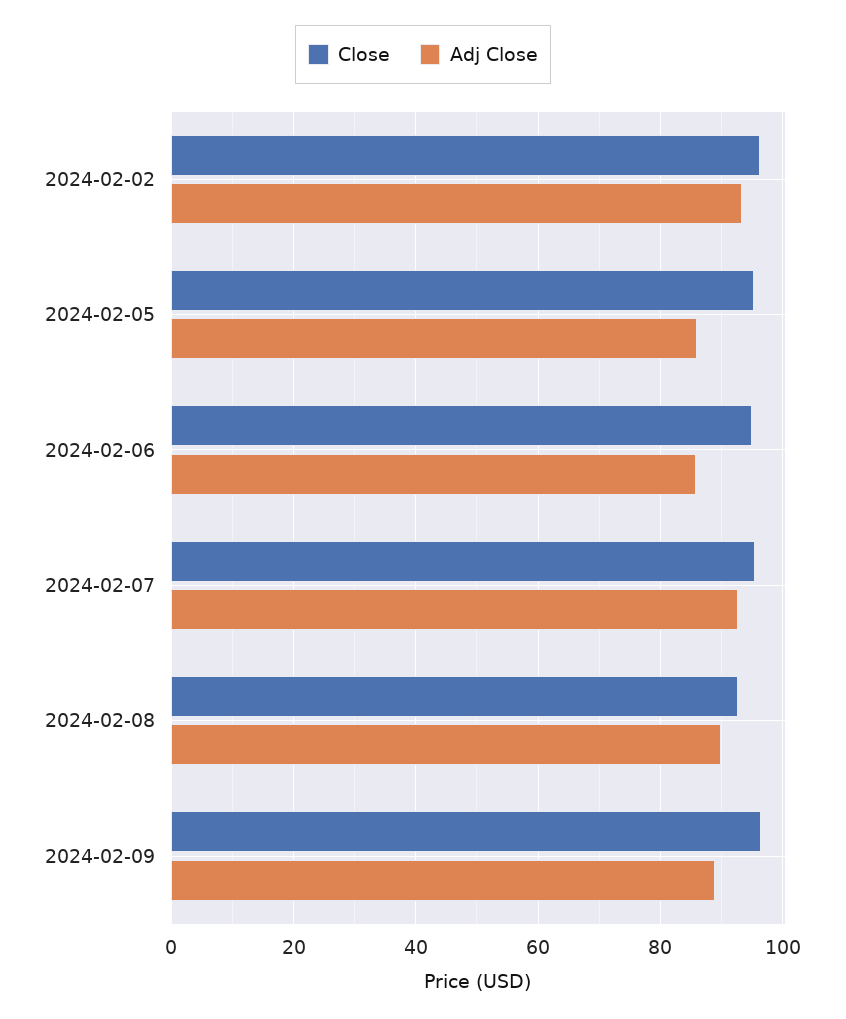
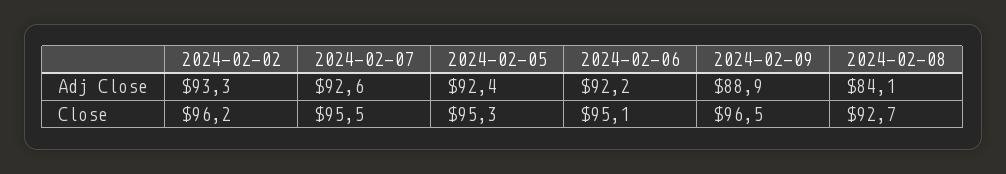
  {
    "Close": {
      "2024-02-02": 96.2,
      "2024-02-05": 95.3,
      "2024-02-06": 95.1,
      "2024-02-07": 95.5,
      "2024-02-08": 92.7,
      "2024-02-09": 96.5
    },
    "Adj Close": {
      "2024-02-02": 93.3,
-     "2024-02-05": 86,
+     "2024-02-05": 92.4,
-     "2024-02-06": 86,
+     "2024-02-06": 92.2,
      "2024-02-07": 92.6,
-     "2024-02-08": 90,
+     "2024-02-08": 84.1,
      "2024-02-09": 88.9
    }
  }

